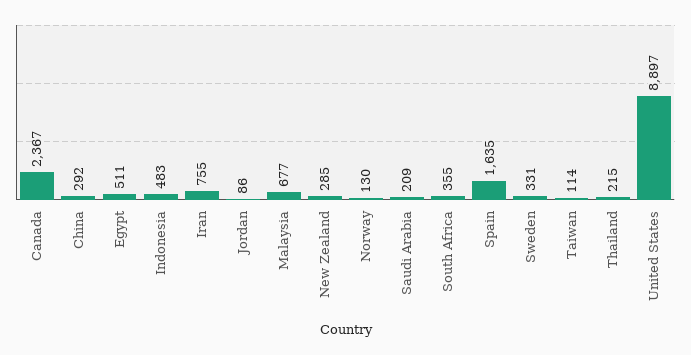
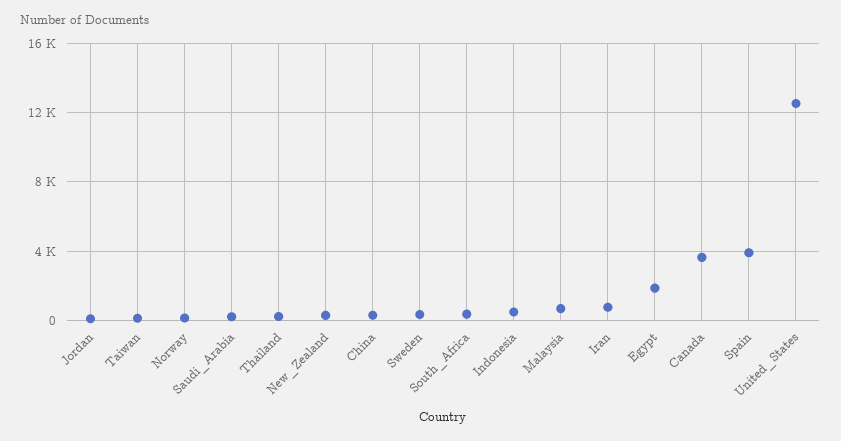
  {
-   "Canada": 2367,
+   "Canada": 3500,
    "China": 292,
-   "Egypt": 511,
+   "Egypt": 2000,
    "Indonesia": 483,
    "Iran": 755,
    "Jordan": 86,
    "Malaysia": 677,
    "New Zealand": 285,
    "Norway": 130,
    "Saudi Arabia": 209,
    "South Africa": 355,
-   "Spain": 1635,
+   "Spain": 4000,
    "Sweden": 331,
    "Taiwan": 114,
    "Thailand": 215,
-   "United States": 8897
+   "United States": 12500
  }

